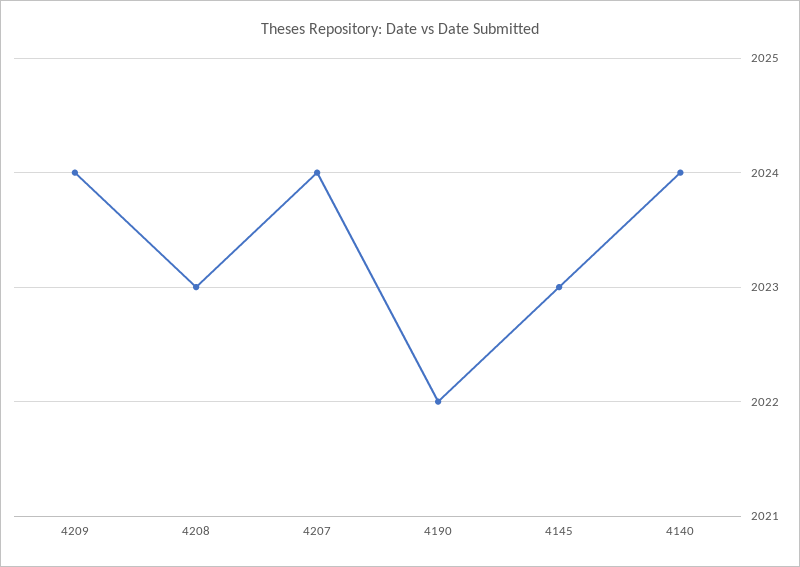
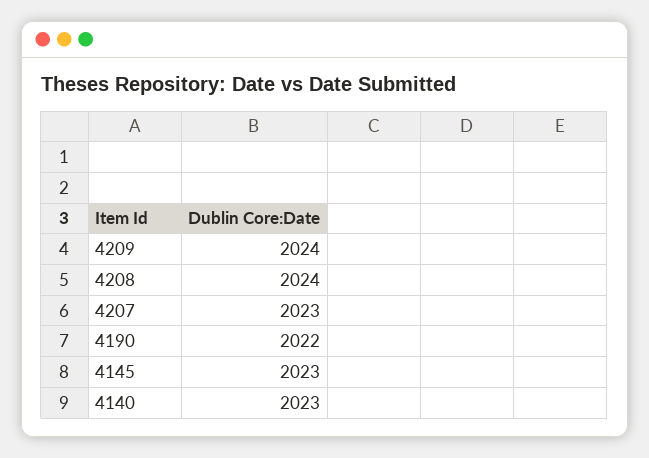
  {
    "4209": 2024,
-   "4208": 2023,
+   "4208": 2024,
-   "4207": 2024,
+   "4207": 2023,
    "4190": 2022,
    "4145": 2023,
-   "4140": 2024
+   "4140": 2023
  }

